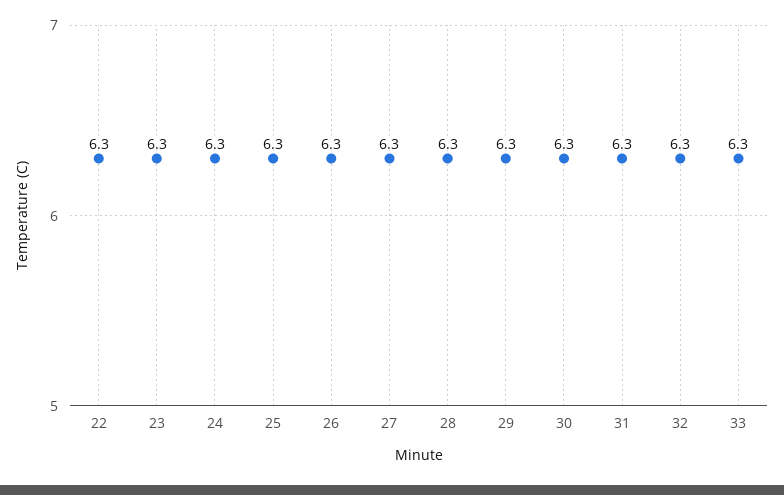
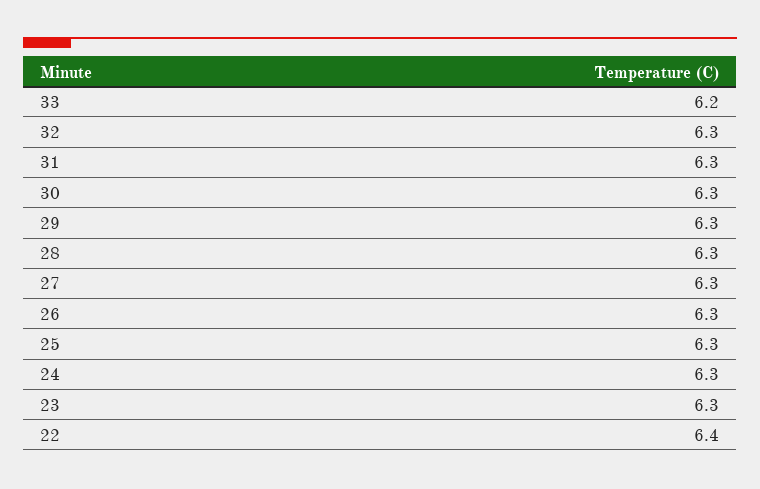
  {
-   "22": 6.3,
+   "22": 6.4,
    "23": 6.3,
    "24": 6.3,
    "25": 6.3,
    "26": 6.3,
    "27": 6.3,
    "28": 6.3,
    "29": 6.3,
    "30": 6.3,
    "31": 6.3,
    "32": 6.3,
-   "33": 6.3
+   "33": 6.2
  }

